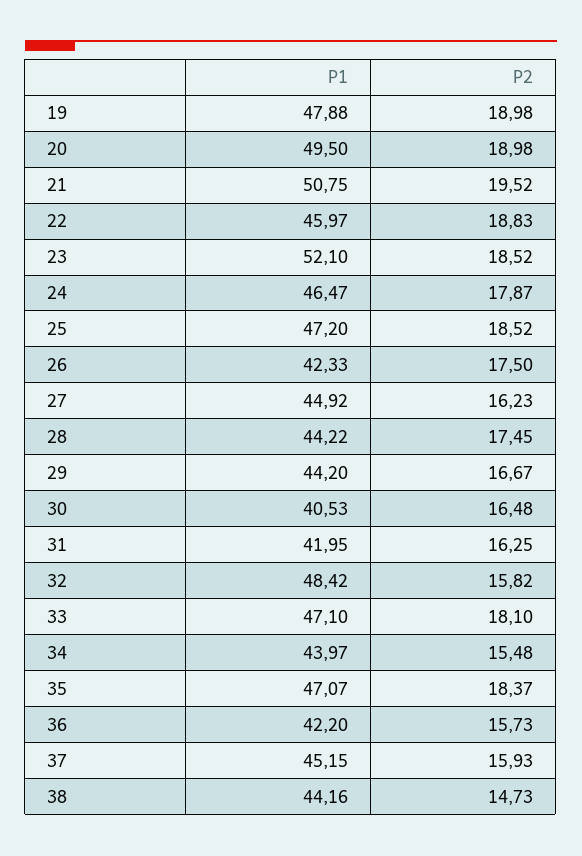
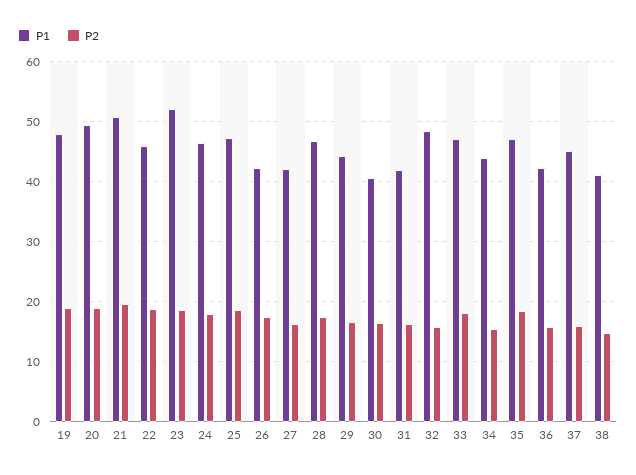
  {
    "P1": {
      "19": 47.88,
      "20": 49.5,
      "21": 50.75,
      "22": 45.97,
      "23": 52.1,
      "24": 46.47,
      "25": 47.2,
      "26": 42.33,
-     "27": 44.92,
+     "27": 42,
-     "28": 44.22,
+     "28": 47,
      "29": 44.2,
      "30": 40.53,
      "31": 41.95,
      "32": 48.42,
      "33": 47.1,
      "34": 43.97,
      "35": 47.07,
      "36": 42.2,
      "37": 45.15,
-     "38": 44.16
+     "38": 41
    },
    "P2": {
      "19": 18.98,
      "20": 18.98,
      "21": 19.52,
      "22": 18.83,
      "23": 18.52,
      "24": 17.87,
      "25": 18.52,
      "26": 17.5,
      "27": 16.23,
      "28": 17.45,
      "29": 16.67,
      "30": 16.48,
      "31": 16.25,
      "32": 15.82,
      "33": 18.1,
      "34": 15.48,
      "35": 18.37,
      "36": 15.73,
      "37": 15.93,
      "38": 14.73
    }
  }

